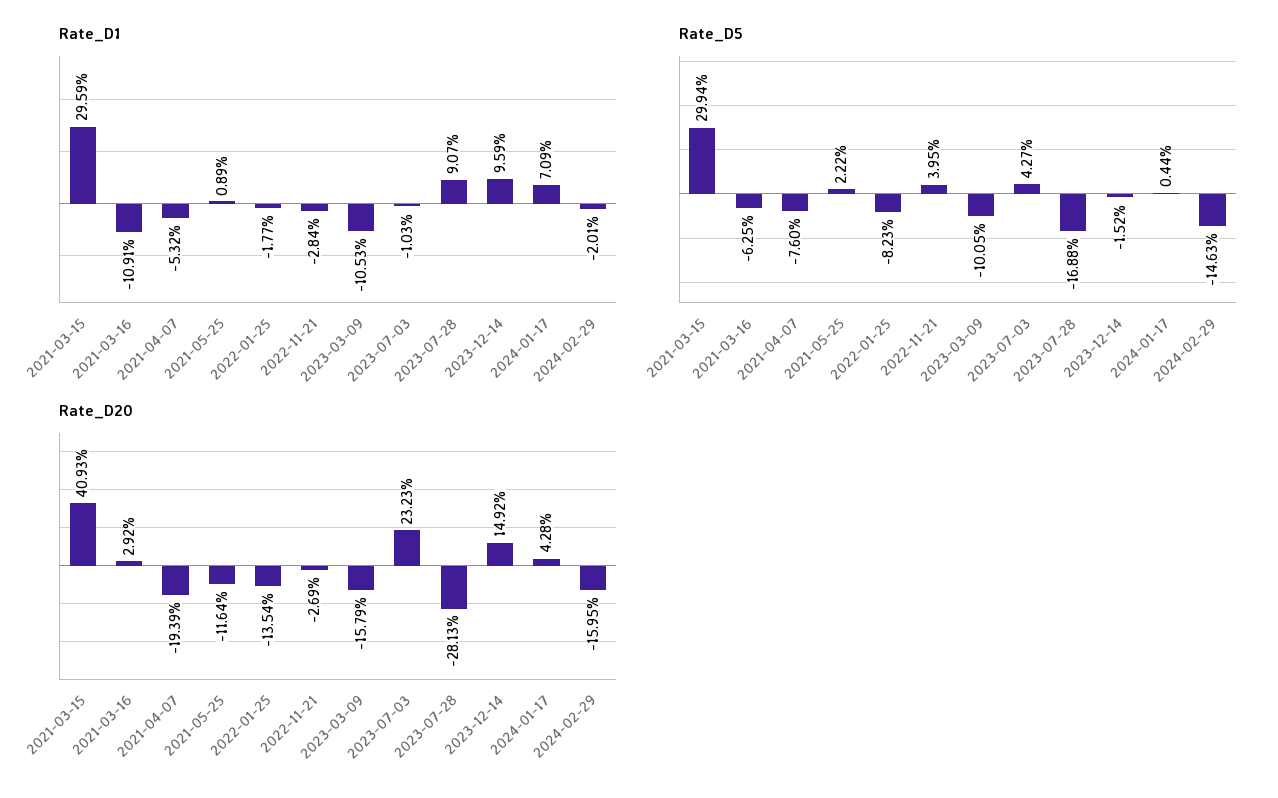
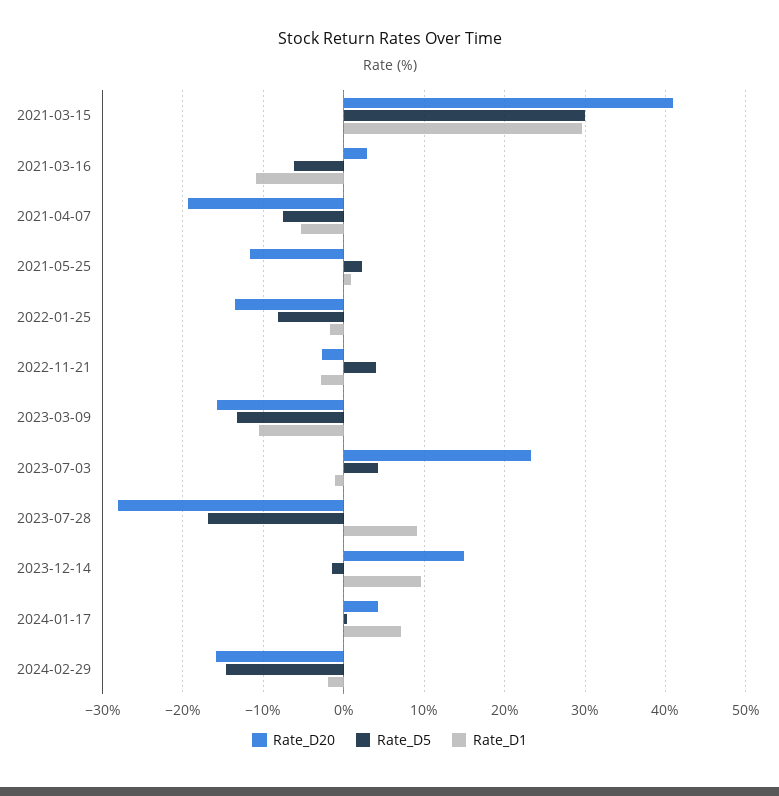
  {
    "Rate_D1": {
      "2021-03-15": 29.59,
      "2021-03-16": -10.91,
      "2021-04-07": -5.32,
      "2021-05-25": 0.89,
      "2022-01-25": -1.77,
      "2022-11-21": -2.84,
      "2023-03-09": -10.53,
      "2023-07-03": -1.03,
      "2023-07-28": 9.07,
      "2023-12-14": 9.59,
      "2024-01-17": 7.09,
      "2024-02-29": -2.01
    },
    "Rate_D5": {
      "2021-03-15": 29.94,
      "2021-03-16": -6.25,
      "2021-04-07": -7.6,
      "2021-05-25": 2.22,
      "2022-01-25": -8.23,
      "2022-11-21": 3.95,
-     "2023-03-09": -10.05,
+     "2023-03-09": -13,
      "2023-07-03": 4.27,
      "2023-07-28": -16.88,
      "2023-12-14": -1.52,
      "2024-01-17": 0.44,
      "2024-02-29": -14.63
    },
    "Rate_D20": {
      "2021-03-15": 40.93,
      "2021-03-16": 2.92,
      "2021-04-07": -19.39,
      "2021-05-25": -11.64,
      "2022-01-25": -13.54,
      "2022-11-21": -2.69,
      "2023-03-09": -15.79,
      "2023-07-03": 23.23,
      "2023-07-28": -28.13,
      "2023-12-14": 14.92,
      "2024-01-17": 4.28,
      "2024-02-29": -15.95
    }
  }

